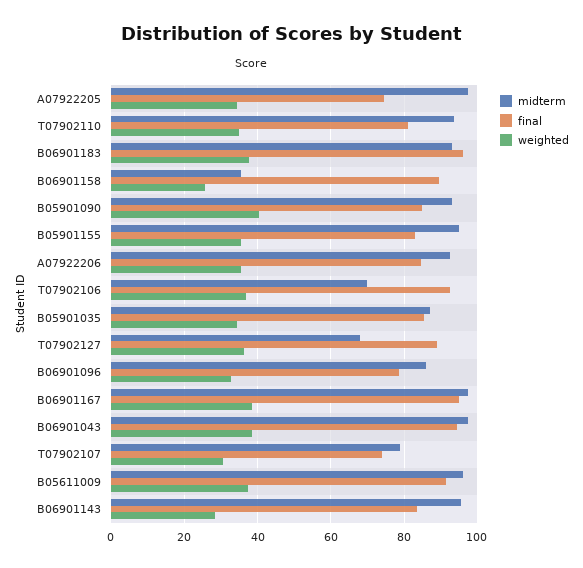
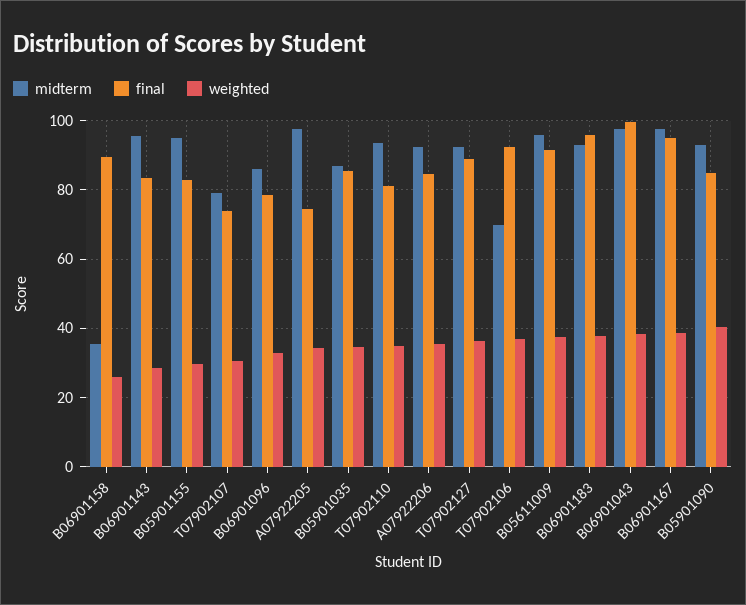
  {
    "midterm": {
      "A07922205": 98,
      "T07902110": 94,
      "B06901183": 94,
      "B06901158": 36,
      "B05901090": 94,
      "B05901155": 96,
      "A07922206": 92,
      "T07902106": 70,
      "B05901035": 88,
-     "T07902127": 68,
+     "T07902127": 92,
      "B06901096": 86,
      "B06901167": 98,
      "B06901043": 98,
      "T07902107": 80,
      "B05611009": 96,
      "B06901143": 96
    },
    "final": {
      "A07922205": 74,
      "T07902110": 82,
      "B06901183": 96,
      "B06901158": 90,
      "B05901090": 86,
      "B05901155": 84,
      "A07922206": 84,
      "T07902106": 92,
      "B05901035": 86,
      "T07902127": 90,
      "B06901096": 78,
      "B06901167": 96,
-     "B06901043": 94,
+     "B06901043": 100,
      "T07902107": 74,
      "B05611009": 92,
      "B06901143": 84
    },
    "weighted": {
      "A07922205": 34,
      "T07902110": 34,
      "B06901183": 38,
      "B06901158": 26,
      "B05901090": 40,
-     "B05901155": 36,
+     "B05901155": 30,
      "A07922206": 36,
      "T07902106": 36,
      "B05901035": 34,
      "T07902127": 36,
      "B06901096": 32,
      "B06901167": 38,
      "B06901043": 38,
      "T07902107": 30,
      "B05611009": 38,
      "B06901143": 28
    }
  }

